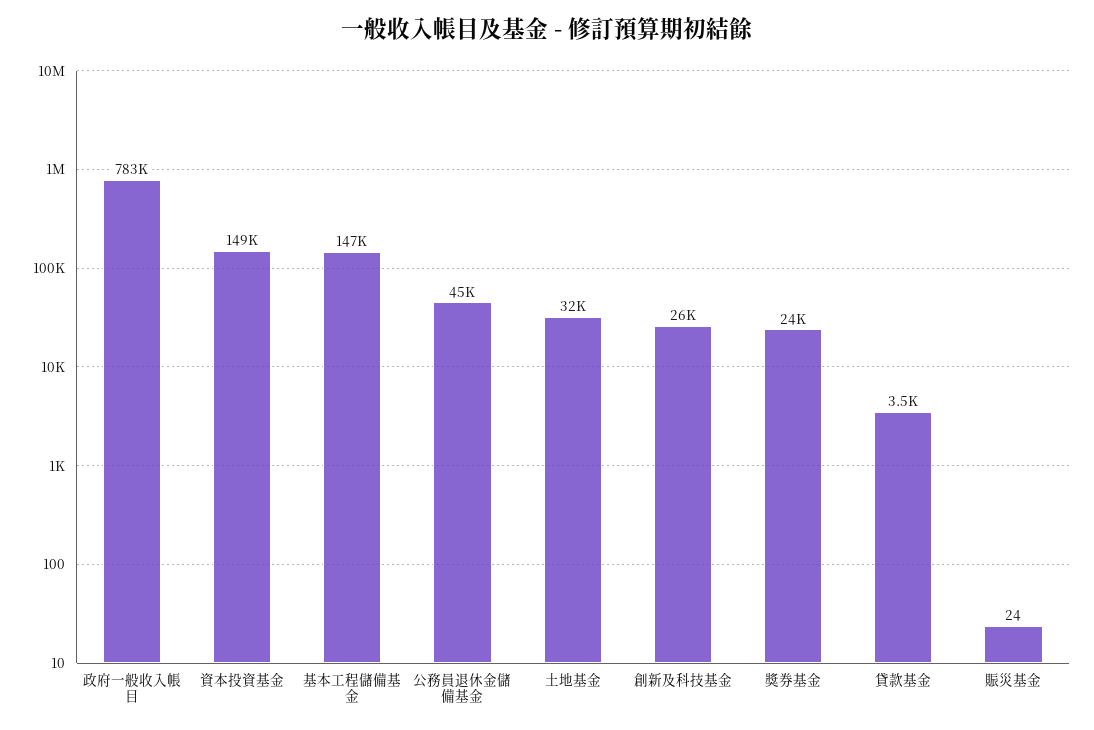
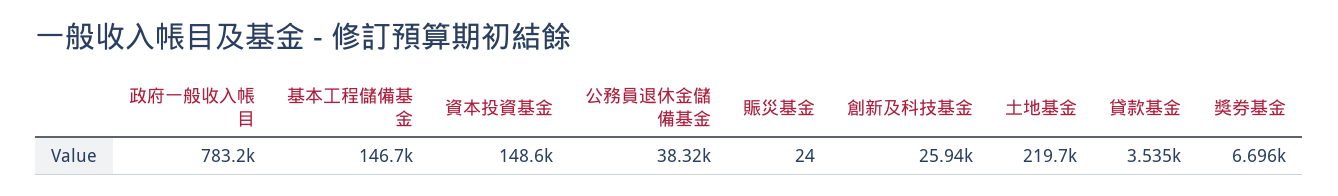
  {
    "政府一般收入帳目": 783200,
    "資本投資基金": 148600,
    "基本工程儲備基金": 146700,
-   "公務員退休金儲備基金": 45000,
+   "公務員退休金儲備基金": 38320,
-   "土地基金": 32000,
+   "土地基金": 219700,
    "創新及科技基金": 25940,
-   "獎券基金": 24000,
+   "獎券基金": 6696,
    "貸款基金": 3535,
    "賑災基金": 24
  }

